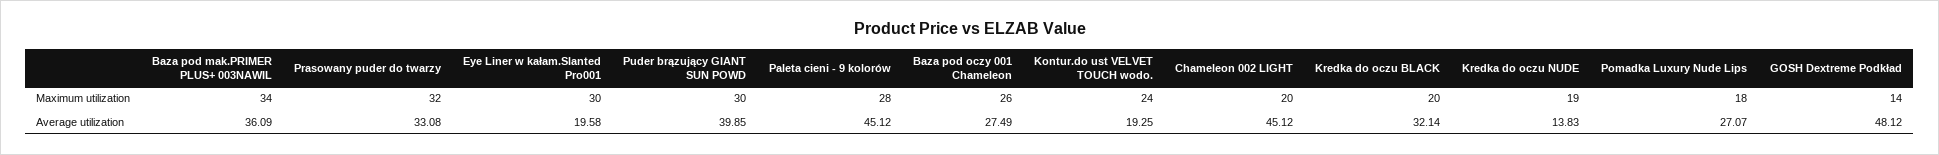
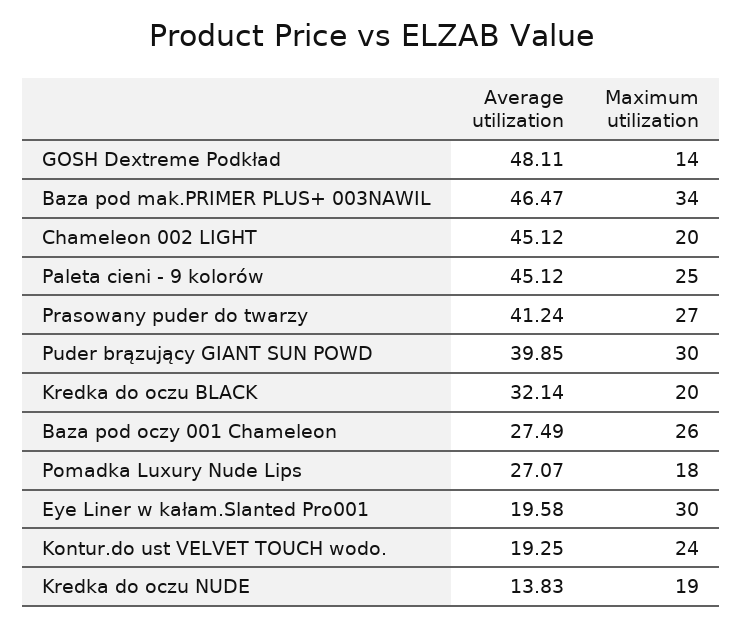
  {
    "Baza pod mak.PRIMER PLUS+ 003NAWIL": {
      "Maximum utilization": 34,
-     "Average utilization": 36.09
+     "Average utilization": 46.47
    },
    "Prasowany puder do twarzy": {
-     "Maximum utilization": 32,
+     "Maximum utilization": 27,
-     "Average utilization": 33.08
+     "Average utilization": 41.24
    },
    "Eye Liner w kałam.Slanted Pro001": {
      "Maximum utilization": 30,
      "Average utilization": 19.58
    },
    "Puder brązujący GIANT SUN POWD": {
      "Maximum utilization": 30,
      "Average utilization": 39.85
    },
    "Paleta cieni - 9 kolorów": {
-     "Maximum utilization": 28,
+     "Maximum utilization": 25,
      "Average utilization": 45.12
    },
    "Baza pod oczy 001 Chameleon": {
      "Maximum utilization": 26,
      "Average utilization": 27.49
    },
    "Kontur.do ust VELVET TOUCH wodo.": {
      "Maximum utilization": 24,
      "Average utilization": 19.25
    },
    "Chameleon 002 LIGHT": {
      "Maximum utilization": 20,
      "Average utilization": 45.12
    },
    "Kredka do oczu BLACK": {
      "Maximum utilization": 20,
      "Average utilization": 32.14
    },
    "Kredka do oczu NUDE": {
      "Maximum utilization": 19,
      "Average utilization": 13.83
    },
    "Pomadka Luxury Nude Lips": {
      "Maximum utilization": 18,
      "Average utilization": 27.07
    },
    "GOSH Dextreme Podkład": {
      "Maximum utilization": 14,
-     "Average utilization": 48.12
+     "Average utilization": 48.11
    }
  }

